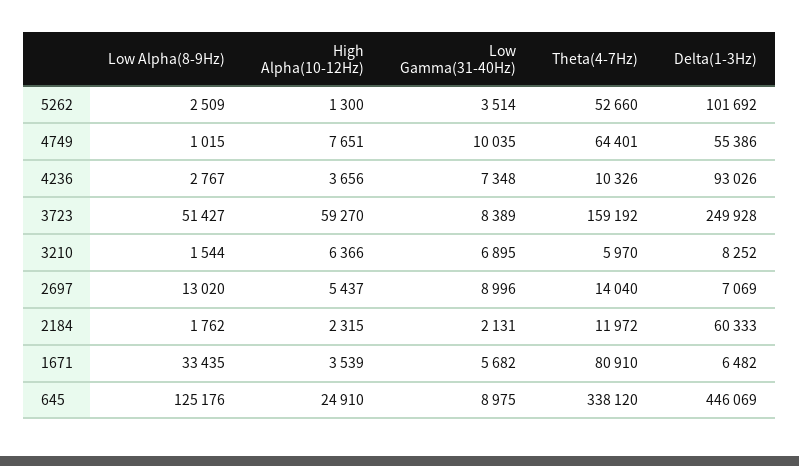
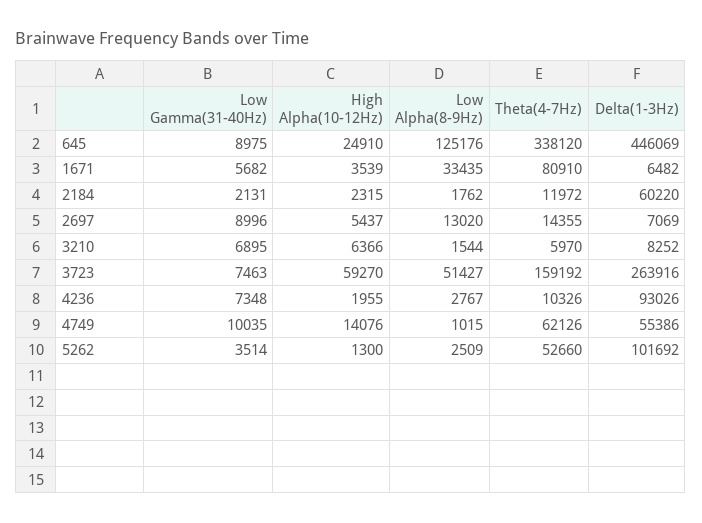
  {
    "Low Alpha(8-9Hz)": {
      "5262": 2509,
      "4749": 1015,
      "4236": 2767,
      "3723": 51427,
      "3210": 1544,
      "2697": 13020,
      "2184": 1762,
      "1671": 33435,
      "645": 125176
    },
    "High Alpha(10-12Hz)": {
      "5262": 1300,
-     "4749": 7651,
+     "4749": 14076,
-     "4236": 3656,
+     "4236": 1955,
      "3723": 59270,
      "3210": 6366,
      "2697": 5437,
      "2184": 2315,
      "1671": 3539,
      "645": 24910
    },
    "Low Gamma(31-40Hz)": {
      "5262": 3514,
      "4749": 10035,
      "4236": 7348,
-     "3723": 8389,
+     "3723": 7463,
      "3210": 6895,
      "2697": 8996,
      "2184": 2131,
      "1671": 5682,
      "645": 8975
    },
    "Theta(4-7Hz)": {
      "5262": 52660,
-     "4749": 64401,
+     "4749": 62126,
      "4236": 10326,
      "3723": 159192,
      "3210": 5970,
-     "2697": 14040,
+     "2697": 14355,
      "2184": 11972,
      "1671": 80910,
      "645": 338120
    },
    "Delta(1-3Hz)": {
      "5262": 101692,
      "4749": 55386,
      "4236": 93026,
-     "3723": 249928,
+     "3723": 263916,
      "3210": 8252,
      "2697": 7069,
-     "2184": 60333,
+     "2184": 60220,
      "1671": 6482,
      "645": 446069
    }
  }

